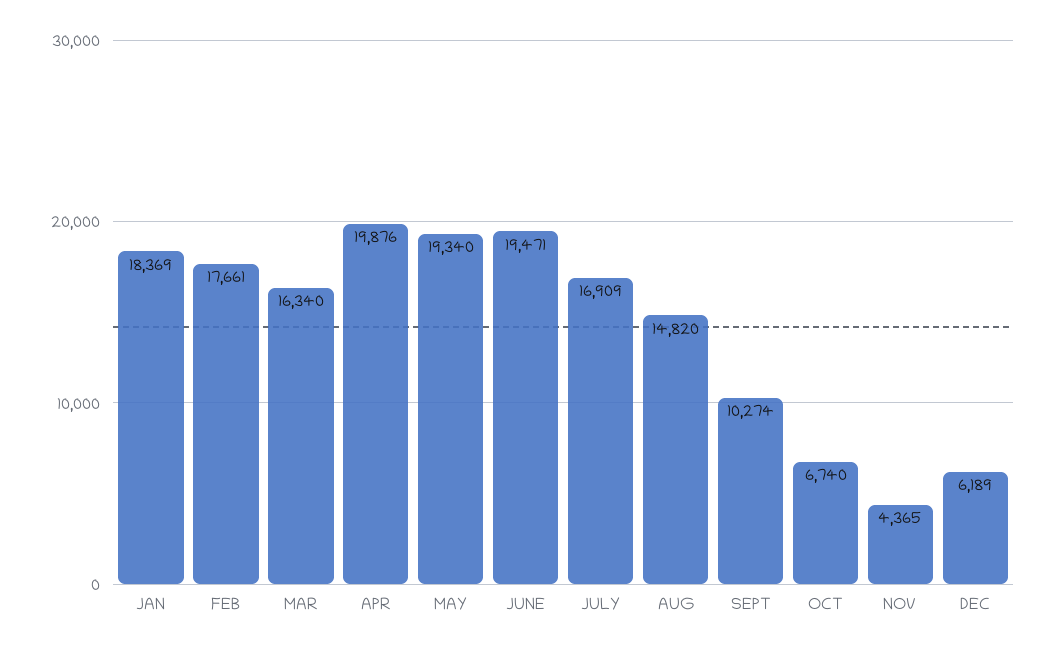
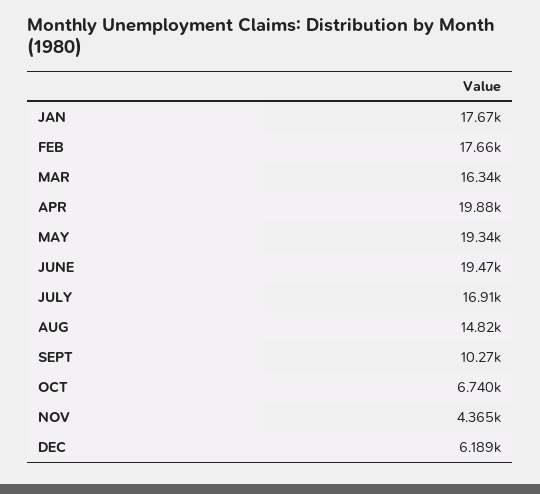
  {
-   "JAN": 18369,
+   "JAN": 17670,
    "FEB": 17661,
    "MAR": 16340,
    "APR": 19876,
    "MAY": 19340,
    "JUNE": 19471,
    "JULY": 16909,
    "AUG": 14820,
    "SEPT": 10274,
    "OCT": 6740,
    "NOV": 4365,
    "DEC": 6189
  }

